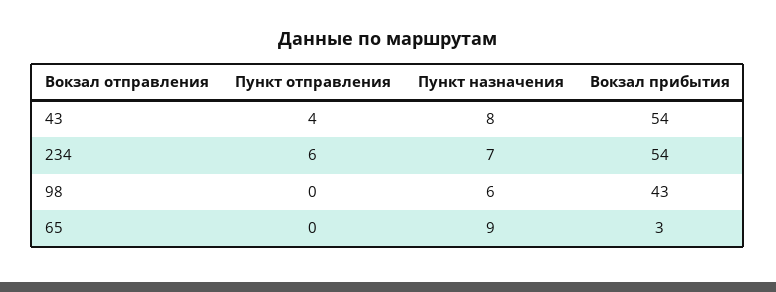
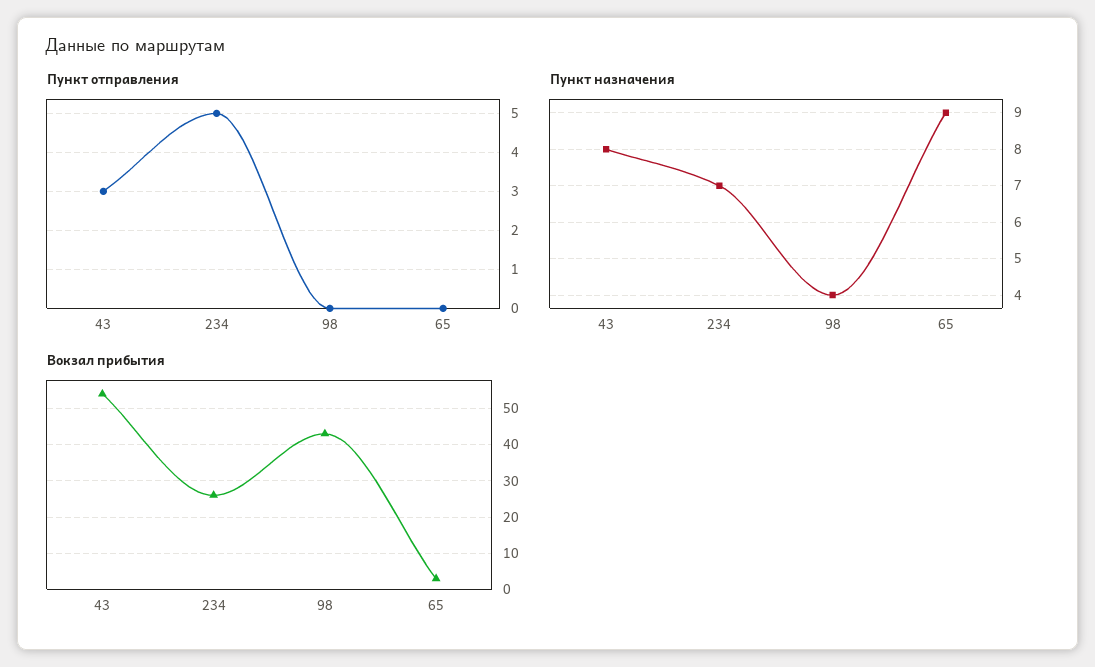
  {
    "Пункт отправления": {
-     "43": 4,
+     "43": 3,
-     "234": 6,
+     "234": 5,
      "98": 0,
      "65": 0
    },
    "Пункт назначения": {
      "43": 8,
      "234": 7,
-     "98": 6,
+     "98": 4,
      "65": 9
    },
    "Вокзал прибытия": {
      "43": 54,
-     "234": 54,
+     "234": 25,
      "98": 43,
      "65": 3
    }
  }

